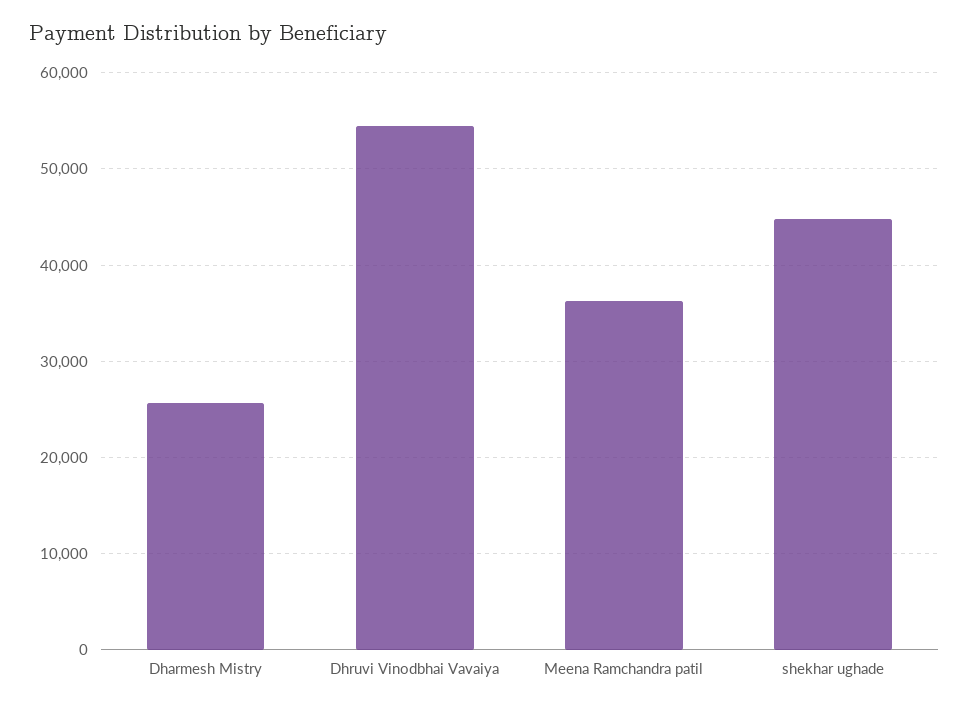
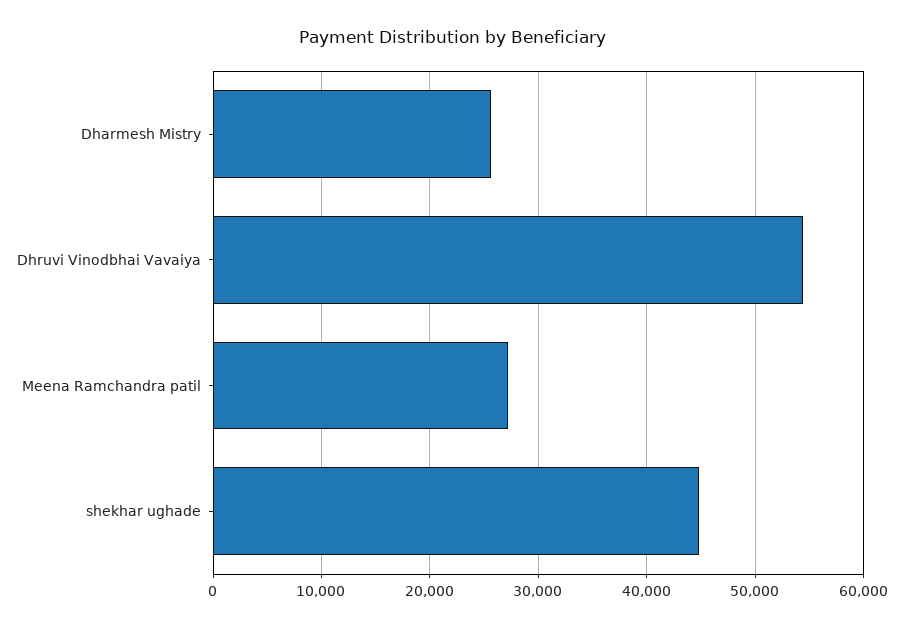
  {
    "Dharmesh Mistry": 26000,
    "Dhruvi Vinodbhai Vavaiya": 54000,
-   "Meena Ramchandra patil": 36000,
+   "Meena Ramchandra patil": 27000,
    "shekhar ughade": 45000
  }

